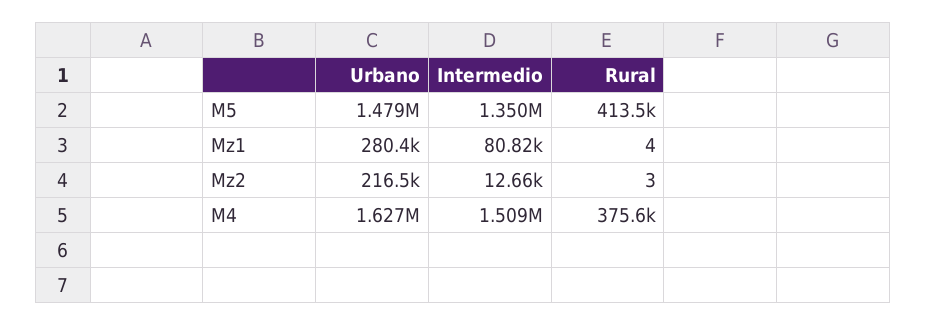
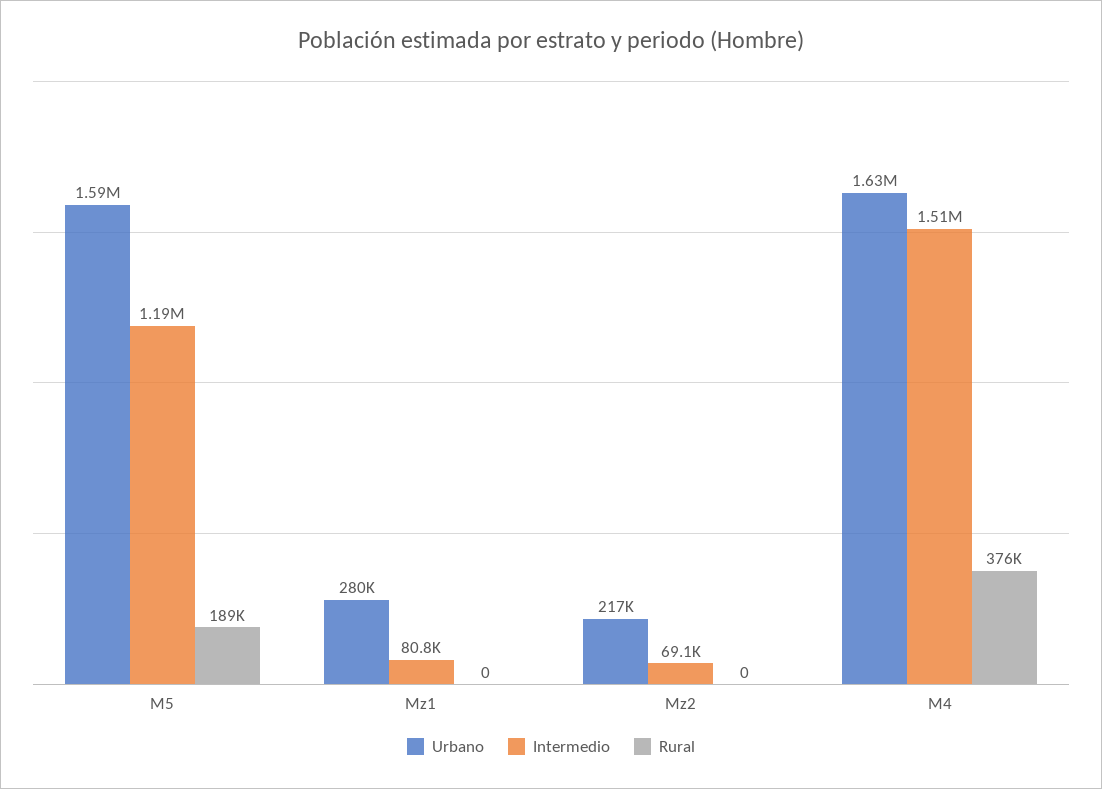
  {
    "Urbano": {
-     "M5": 1479000,
+     "M5": 1590000,
      "Mz1": 280400,
      "Mz2": 216500,
      "M4": 1627000
    },
    "Intermedio": {
-     "M5": 1350000,
+     "M5": 1190000,
      "Mz1": 80820,
-     "Mz2": 12660,
+     "Mz2": 69100,
      "M4": 1509000
    },
    "Rural": {
-     "M5": 413500,
+     "M5": 189000,
-     "Mz1": 4,
+     "Mz1": 0,
-     "Mz2": 3,
+     "Mz2": 0,
      "M4": 375600
    }
  }

